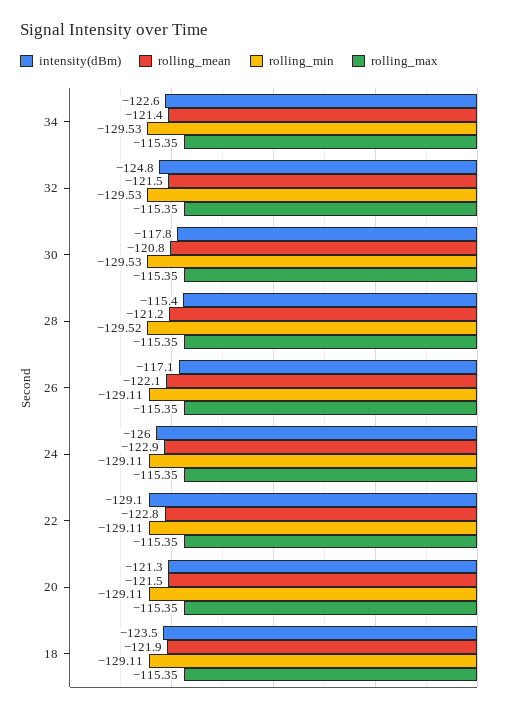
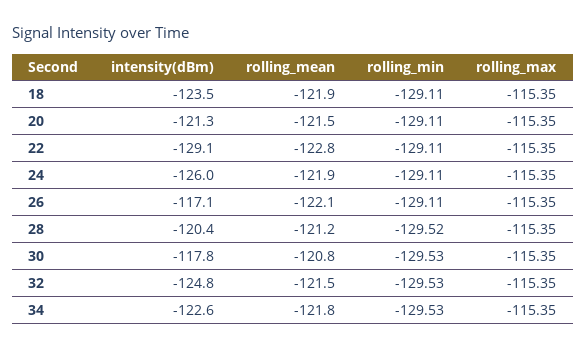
  {
    "intensity(dBm)": {
      "34": -122.6,
      "32": -124.8,
      "30": -117.8,
-     "28": -115.4,
+     "28": -120.4,
      "26": -117.1,
      "24": -126,
      "22": -129.1,
      "20": -121.3,
      "18": -123.5
    },
    "rolling_mean": {
-     "34": -121.4,
+     "34": -121.8,
      "32": -121.5,
      "30": -120.8,
      "28": -121.2,
      "26": -122.1,
-     "24": -122.9,
+     "24": -121.9,
      "22": -122.8,
      "20": -121.5,
      "18": -121.9
    },
    "rolling_min": {
      "34": -129.53,
      "32": -129.53,
      "30": -129.53,
      "28": -129.52,
      "26": -129.11,
      "24": -129.11,
      "22": -129.11,
      "20": -129.11,
      "18": -129.11
    },
    "rolling_max": {
      "34": -115.35,
      "32": -115.35,
      "30": -115.35,
      "28": -115.35,
      "26": -115.35,
      "24": -115.35,
      "22": -115.35,
      "20": -115.35,
      "18": -115.35
    }
  }

